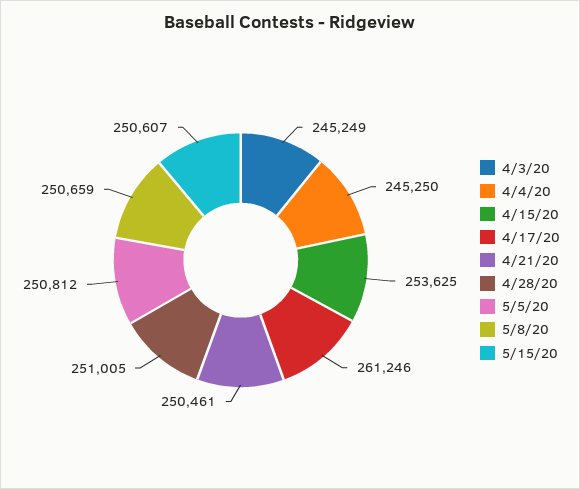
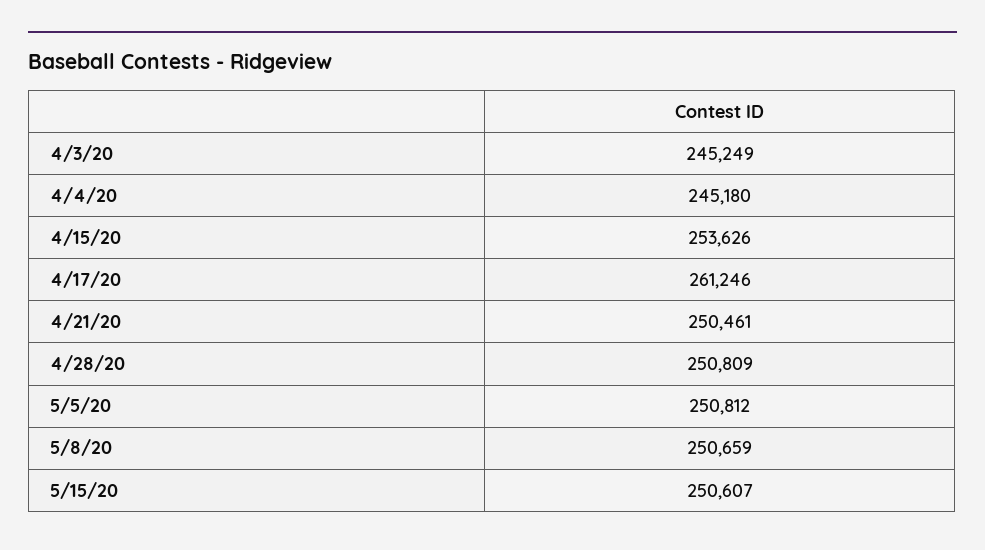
  {
    "4/3/20": 245249,
-   "4/4/20": 245250,
+   "4/4/20": 245180,
-   "4/15/20": 253625,
+   "4/15/20": 253626,
    "4/17/20": 261246,
    "4/21/20": 250461,
-   "4/28/20": 251005,
+   "4/28/20": 250809,
    "5/5/20": 250812,
    "5/8/20": 250659,
    "5/15/20": 250607
  }

